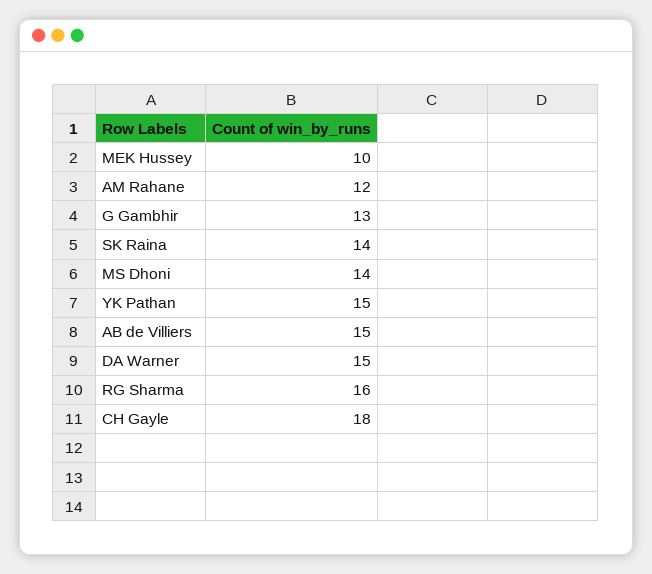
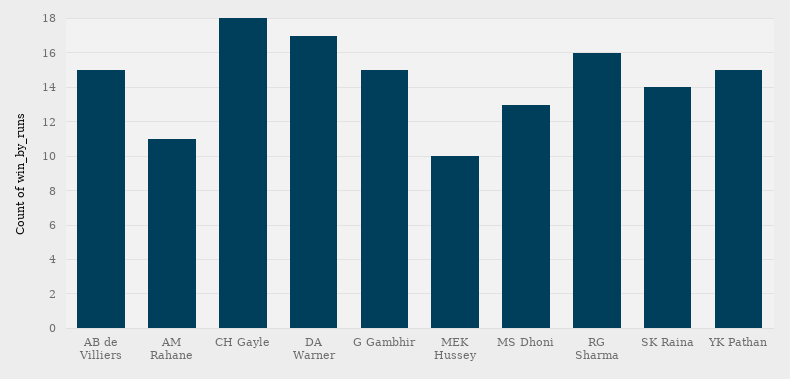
  {
    "MEK Hussey": 10,
-   "AM Rahane": 12,
+   "AM Rahane": 11,
-   "G Gambhir": 13,
+   "G Gambhir": 15,
    "SK Raina": 14,
-   "MS Dhoni": 14,
+   "MS Dhoni": 13,
    "YK Pathan": 15,
    "AB de Villiers": 15,
-   "DA Warner": 15,
+   "DA Warner": 17,
    "RG Sharma": 16,
    "CH Gayle": 18
  }

